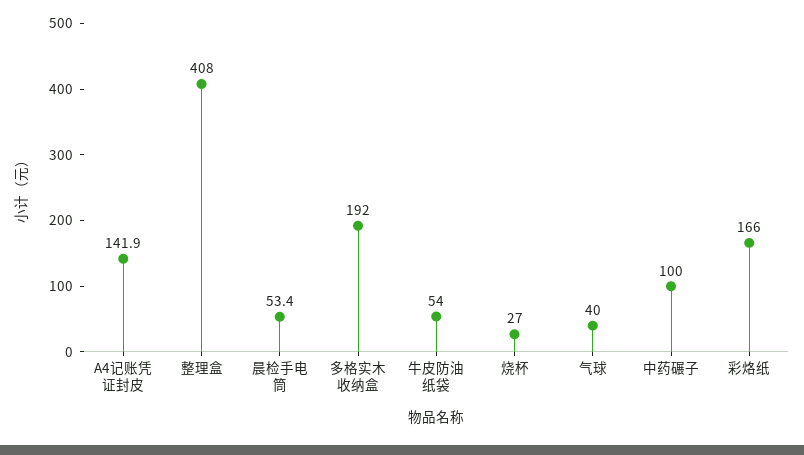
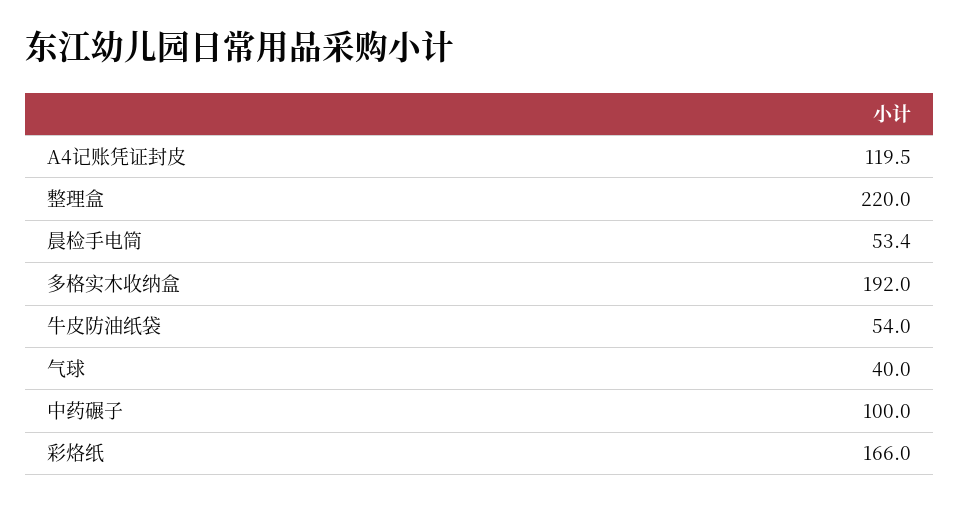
  {
-   "A4记账凭证封皮": 141.9,
+   "A4记账凭证封皮": 119.5,
-   "整理盒": 408,
+   "整理盒": 220,
    "晨检手电筒": 53.4,
    "多格实木收纳盒": 192,
    "牛皮防油纸袋": 54,
-   "烧杯": 27,
    "气球": 40,
    "中药碾子": 100,
    "彩烙纸": 166
  }

